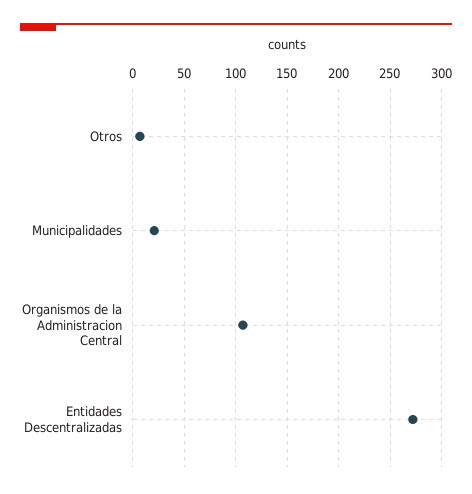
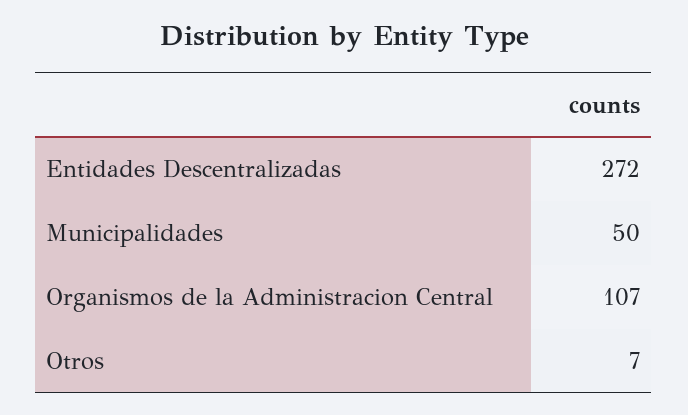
  {
    "Otros": 7,
-   "Municipalidades": 20,
+   "Municipalidades": 50,
    "Organismos de la Administracion Central": 107,
    "Entidades Descentralizadas": 272
  }

